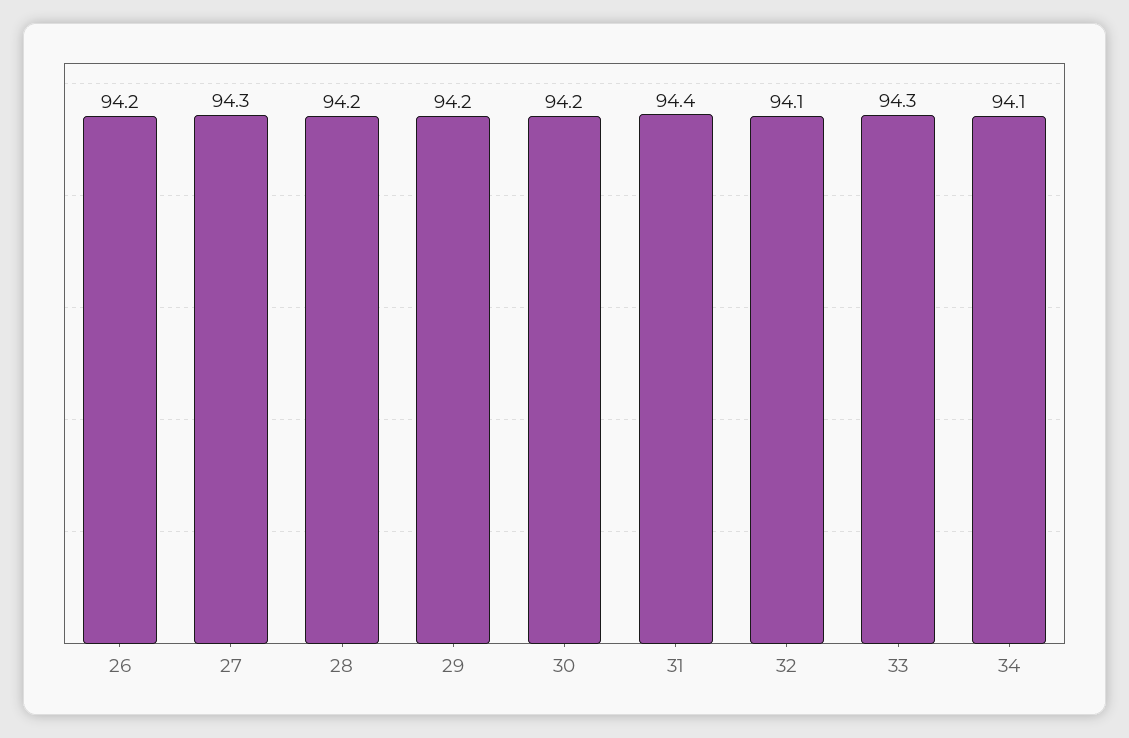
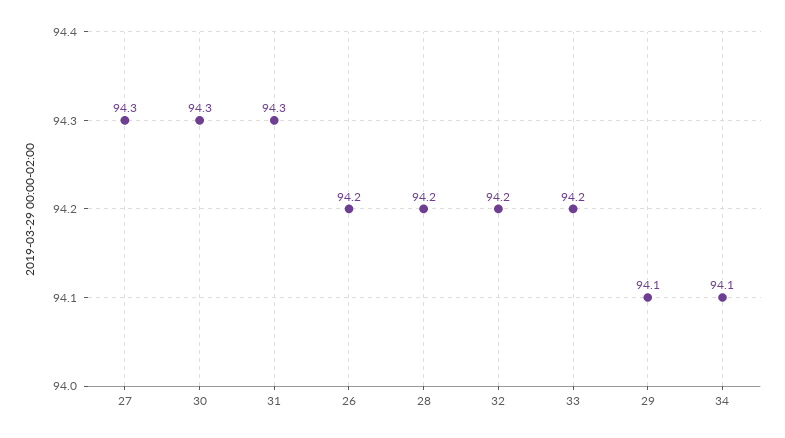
  {
    "26": 94.2,
    "27": 94.3,
    "28": 94.2,
-   "29": 94.2,
+   "29": 94.1,
-   "30": 94.2,
+   "30": 94.3,
-   "31": 94.4,
+   "31": 94.3,
-   "32": 94.1,
+   "32": 94.2,
-   "33": 94.3,
+   "33": 94.2,
    "34": 94.1
  }

